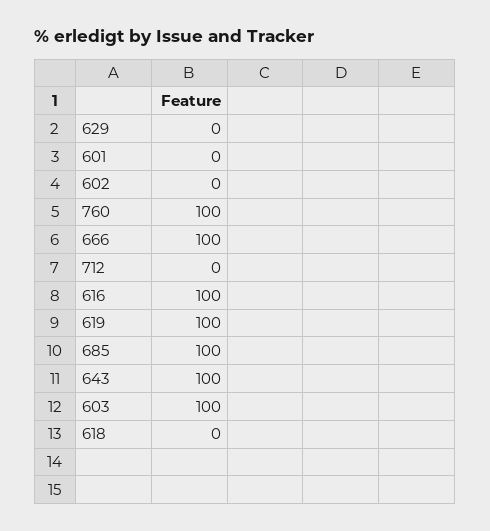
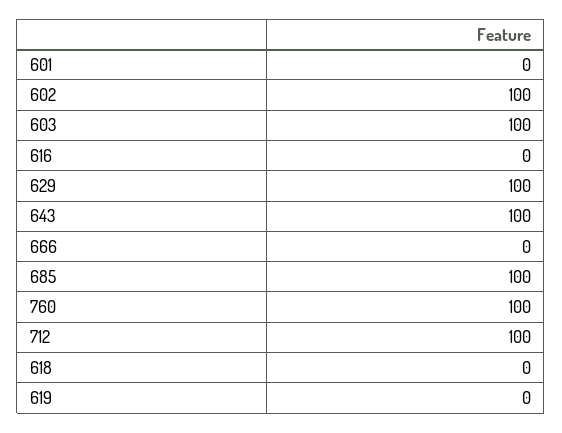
  {
-   "629": 0,
+   "629": 100,
    "601": 0,
-   "602": 0,
+   "602": 100,
    "760": 100,
-   "666": 100,
+   "666": 0,
-   "712": 0,
+   "712": 100,
-   "616": 100,
+   "616": 0,
-   "619": 100,
+   "619": 0,
    "685": 100,
    "643": 100,
    "603": 100,
    "618": 0
  }

